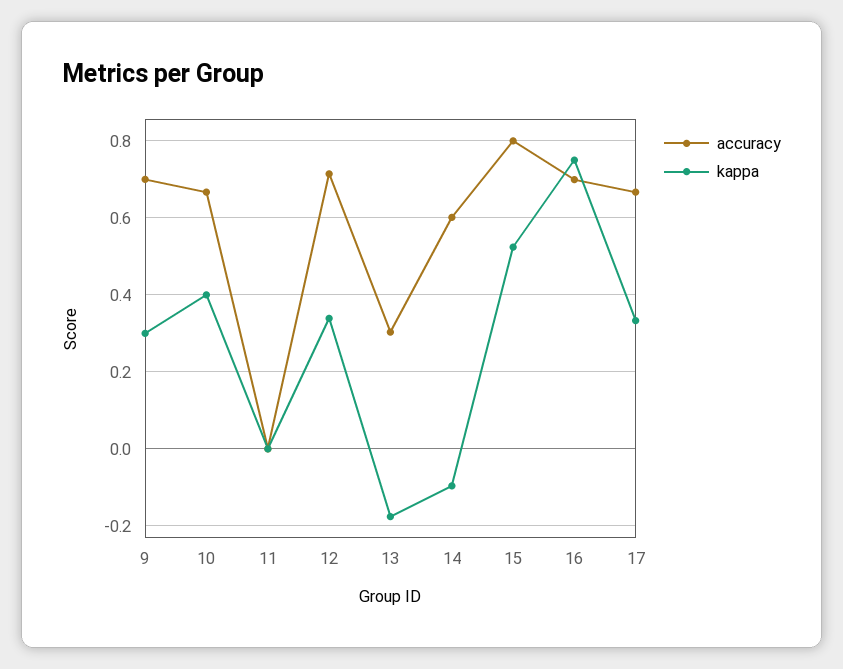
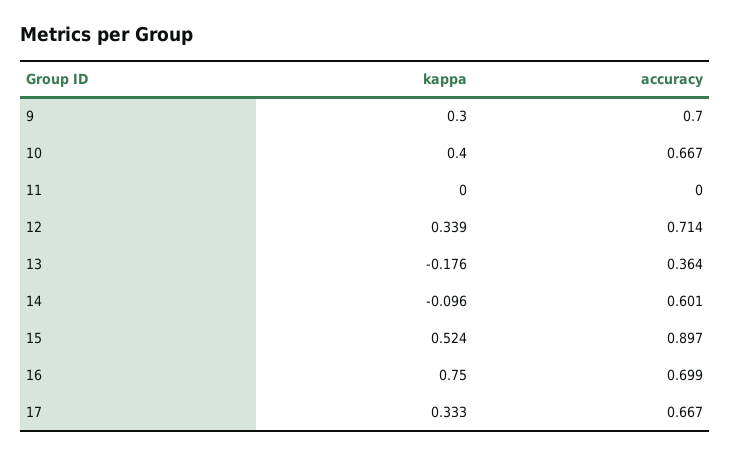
  {
    "accuracy": {
      "9": 0.7,
      "10": 0.667,
      "11": 0,
      "12": 0.714,
-     "13": 0.3,
+     "13": 0.364,
      "14": 0.601,
-     "15": 0.8,
+     "15": 0.897,
      "16": 0.699,
      "17": 0.667
    },
    "kappa": {
      "9": 0.3,
      "10": 0.4,
      "11": 0,
      "12": 0.339,
      "13": -0.176,
      "14": -0.096,
      "15": 0.524,
      "16": 0.75,
      "17": 0.333
    }
  }

